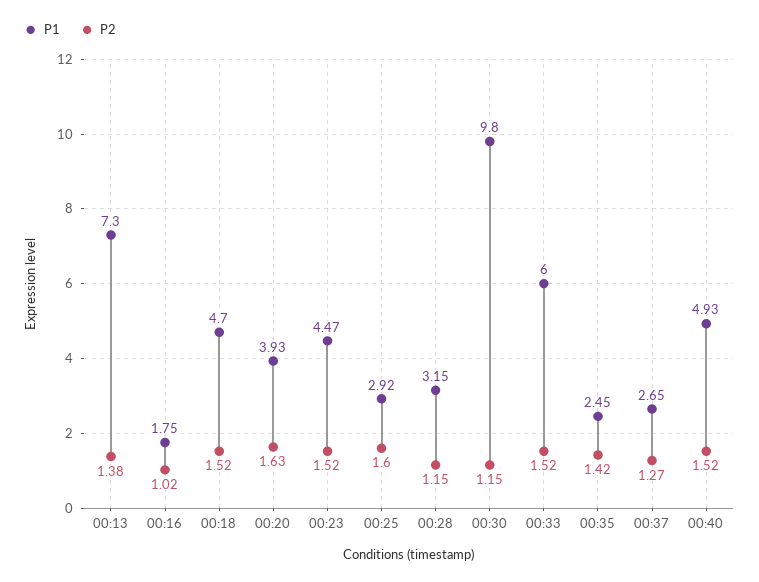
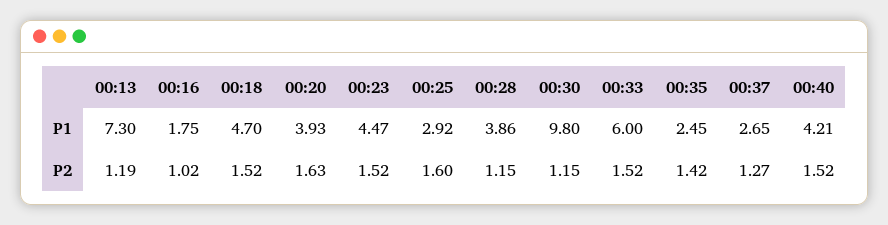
  {
    "P1": {
      "00:13": 7.3,
      "00:16": 1.75,
      "00:18": 4.7,
      "00:20": 3.93,
      "00:23": 4.47,
      "00:25": 2.92,
-     "00:28": 3.15,
+     "00:28": 3.86,
      "00:30": 9.8,
      "00:33": 6,
      "00:35": 2.45,
      "00:37": 2.65,
-     "00:40": 4.93
+     "00:40": 4.21
    },
    "P2": {
-     "00:13": 1.38,
+     "00:13": 1.19,
      "00:16": 1.02,
      "00:18": 1.52,
      "00:20": 1.63,
      "00:23": 1.52,
      "00:25": 1.6,
      "00:28": 1.15,
      "00:30": 1.15,
      "00:33": 1.52,
      "00:35": 1.42,
      "00:37": 1.27,
      "00:40": 1.52
    }
  }

